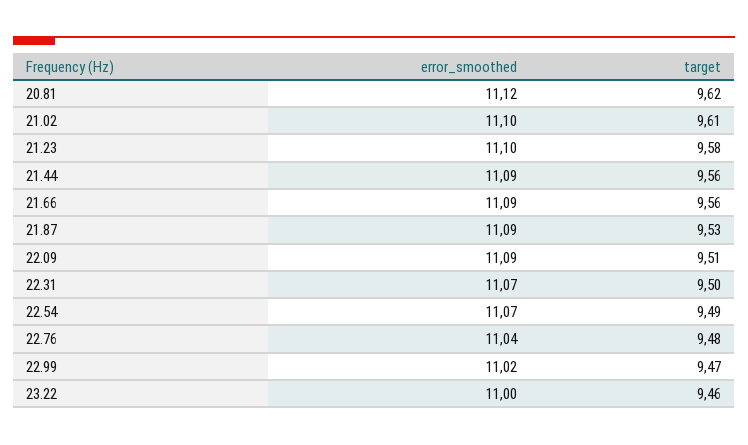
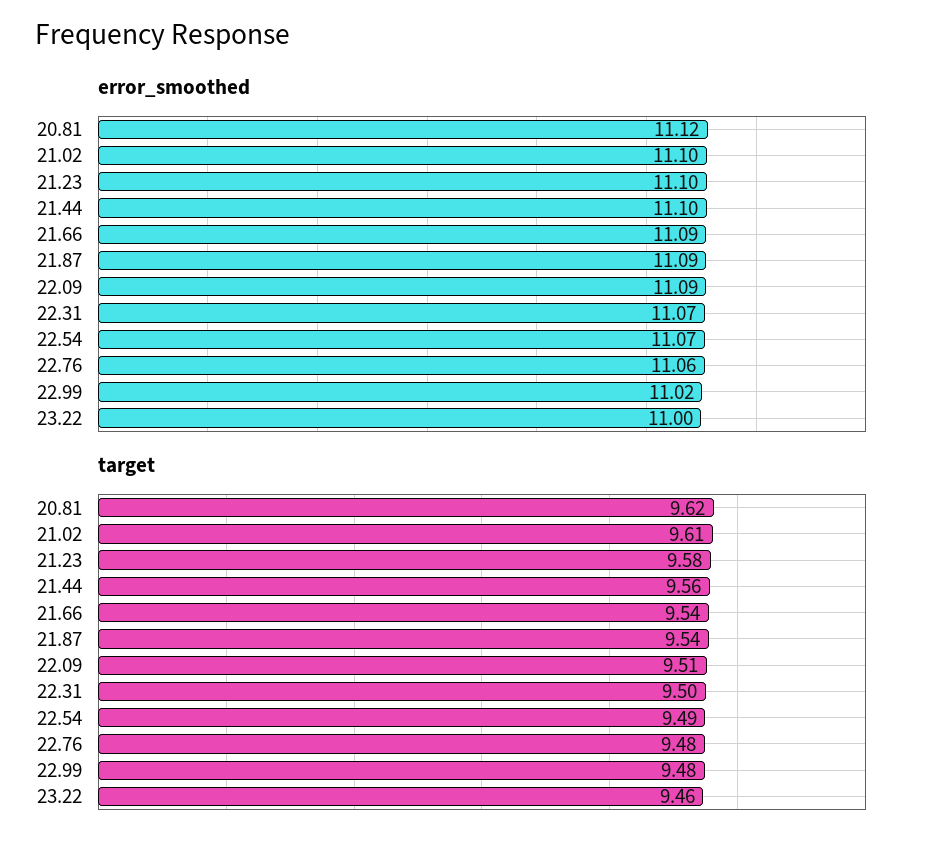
  {
    "error_smoothed": {
      "20.81": 11.12,
      "21.02": 11.1,
      "21.23": 11.1,
-     "21.44": 11.09,
+     "21.44": 11.1,
      "21.66": 11.09,
      "21.87": 11.09,
      "22.09": 11.09,
      "22.31": 11.07,
      "22.54": 11.07,
-     "22.76": 11.04,
+     "22.76": 11.06,
      "22.99": 11.02,
      "23.22": 11
    },
    "target": {
      "20.81": 9.62,
      "21.02": 9.61,
      "21.23": 9.58,
      "21.44": 9.56,
-     "21.66": 9.56,
+     "21.66": 9.54,
-     "21.87": 9.53,
+     "21.87": 9.54,
      "22.09": 9.51,
      "22.31": 9.5,
      "22.54": 9.49,
      "22.76": 9.48,
-     "22.99": 9.47,
+     "22.99": 9.48,
      "23.22": 9.46
    }
  }

